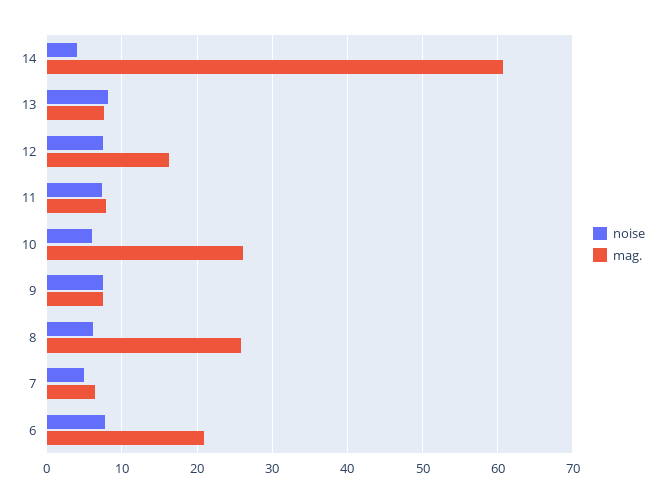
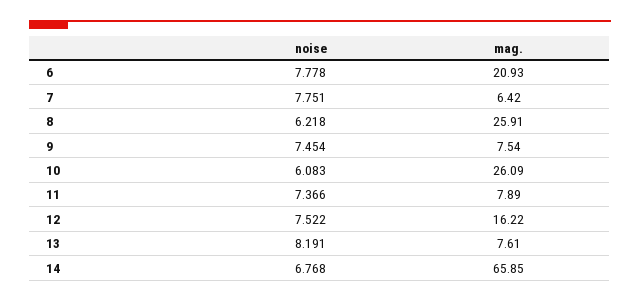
  {
    "noise": {
-     "14": 4,
+     "14": 6.768,
      "13": 8.191,
      "12": 7.522,
      "11": 7.366,
      "10": 6.083,
      "9": 7.454,
      "8": 6.218,
-     "7": 5,
+     "7": 7.751,
      "6": 7.778
    },
    "mag.": {
-     "14": 61,
+     "14": 65.85,
      "13": 7.61,
      "12": 16.22,
      "11": 7.89,
      "10": 26.09,
      "9": 7.54,
      "8": 25.91,
      "7": 6.42,
      "6": 20.93
    }
  }

